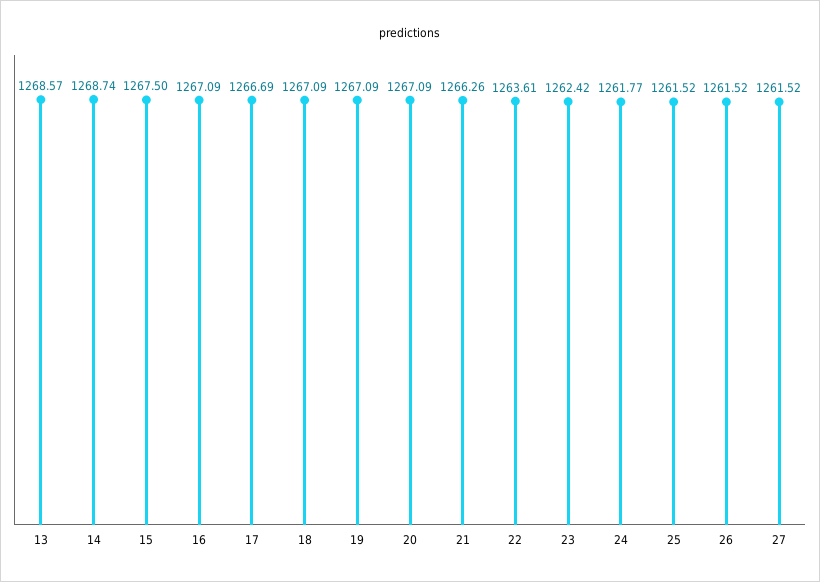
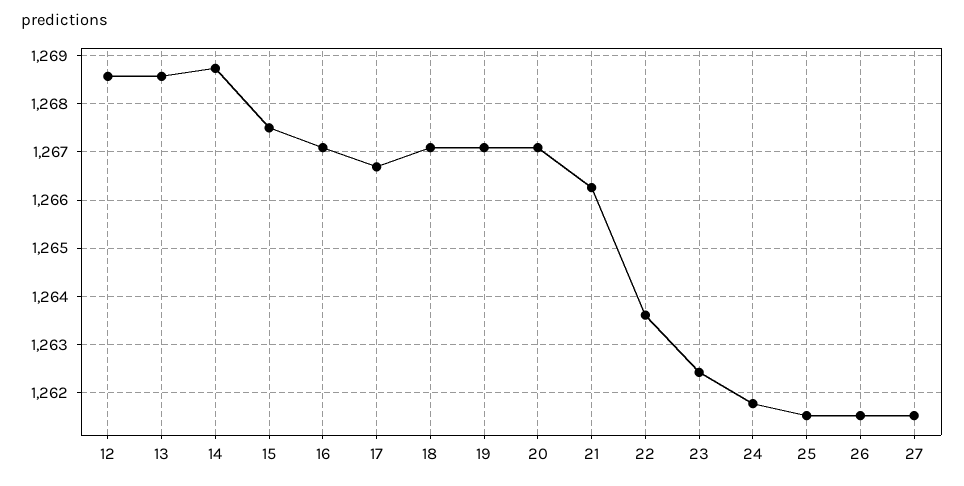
  {
    "13": 1268.57,
    "14": 1268.74,
    "15": 1267.5,
    "16": 1267.09,
    "17": 1266.69,
    "18": 1267.09,
    "19": 1267.09,
    "20": 1267.09,
    "21": 1266.26,
    "22": 1263.61,
    "23": 1262.42,
    "24": 1261.77,
    "25": 1261.52,
    "26": 1261.52,
-   "27": 1261.52
+   "27": 1261.52,
+   "12": 1268.6
  }

